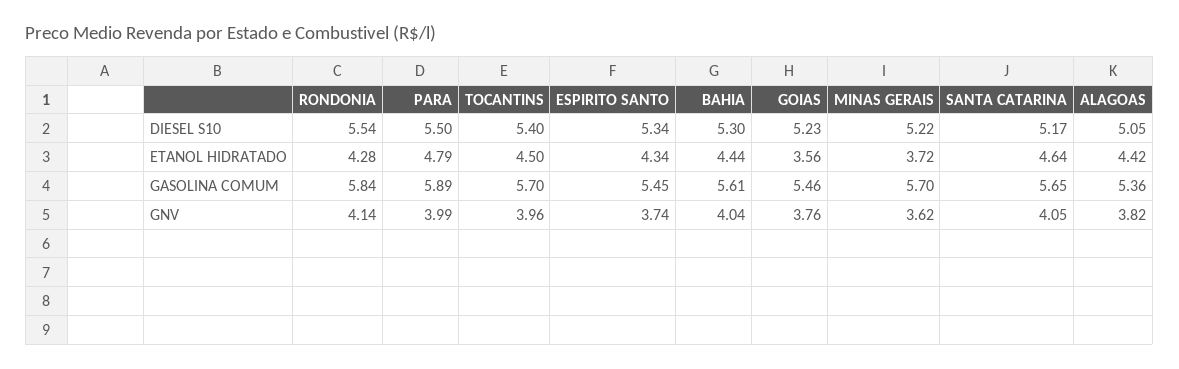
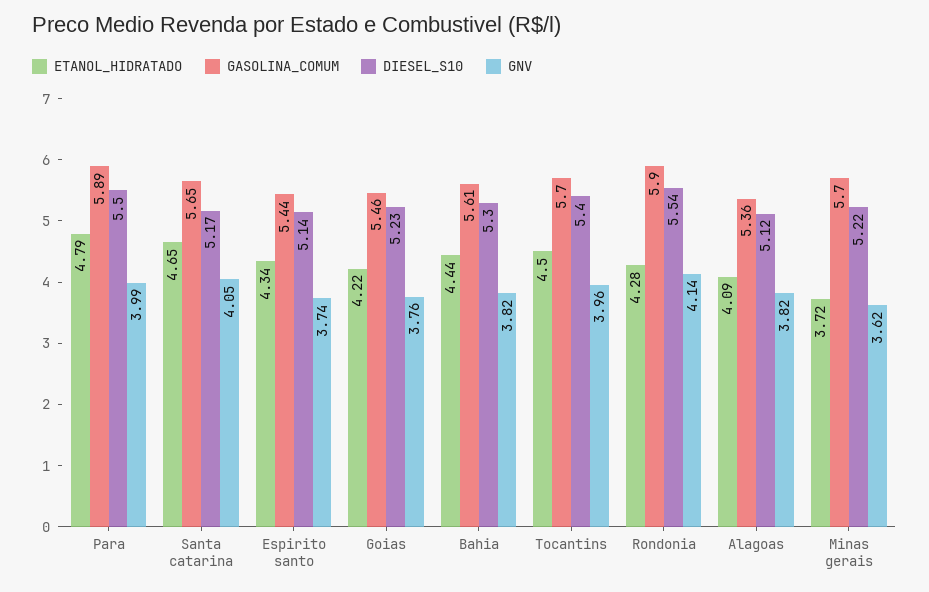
  {
    "DIESEL S10": {
      "RONDONIA": 5.54,
      "PARA": 5.5,
      "TOCANTINS": 5.4,
-     "ESPIRITO SANTO": 5.34,
+     "ESPIRITO SANTO": 5.14,
      "BAHIA": 5.3,
      "GOIAS": 5.23,
      "MINAS GERAIS": 5.22,
      "SANTA CATARINA": 5.17,
-     "ALAGOAS": 5.05
+     "ALAGOAS": 5.12
    },
    "ETANOL HIDRATADO": {
      "RONDONIA": 4.28,
      "PARA": 4.79,
      "TOCANTINS": 4.5,
      "ESPIRITO SANTO": 4.34,
      "BAHIA": 4.44,
-     "GOIAS": 3.56,
+     "GOIAS": 4.22,
      "MINAS GERAIS": 3.72,
-     "SANTA CATARINA": 4.64,
+     "SANTA CATARINA": 4.65,
-     "ALAGOAS": 4.42
+     "ALAGOAS": 4.09
    },
    "GASOLINA COMUM": {
-     "RONDONIA": 5.84,
+     "RONDONIA": 5.9,
      "PARA": 5.89,
      "TOCANTINS": 5.7,
-     "ESPIRITO SANTO": 5.45,
+     "ESPIRITO SANTO": 5.44,
      "BAHIA": 5.61,
      "GOIAS": 5.46,
      "MINAS GERAIS": 5.7,
      "SANTA CATARINA": 5.65,
      "ALAGOAS": 5.36
    },
    "GNV": {
      "RONDONIA": 4.14,
      "PARA": 3.99,
      "TOCANTINS": 3.96,
      "ESPIRITO SANTO": 3.74,
-     "BAHIA": 4.04,
+     "BAHIA": 3.82,
      "GOIAS": 3.76,
      "MINAS GERAIS": 3.62,
      "SANTA CATARINA": 4.05,
      "ALAGOAS": 3.82
    }
  }

